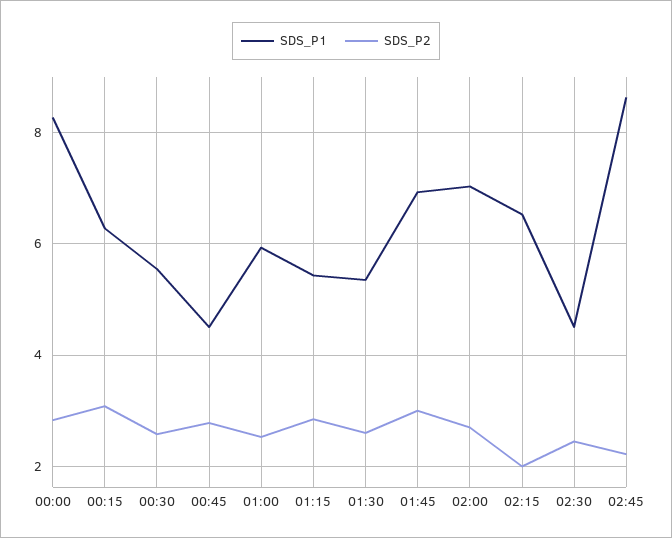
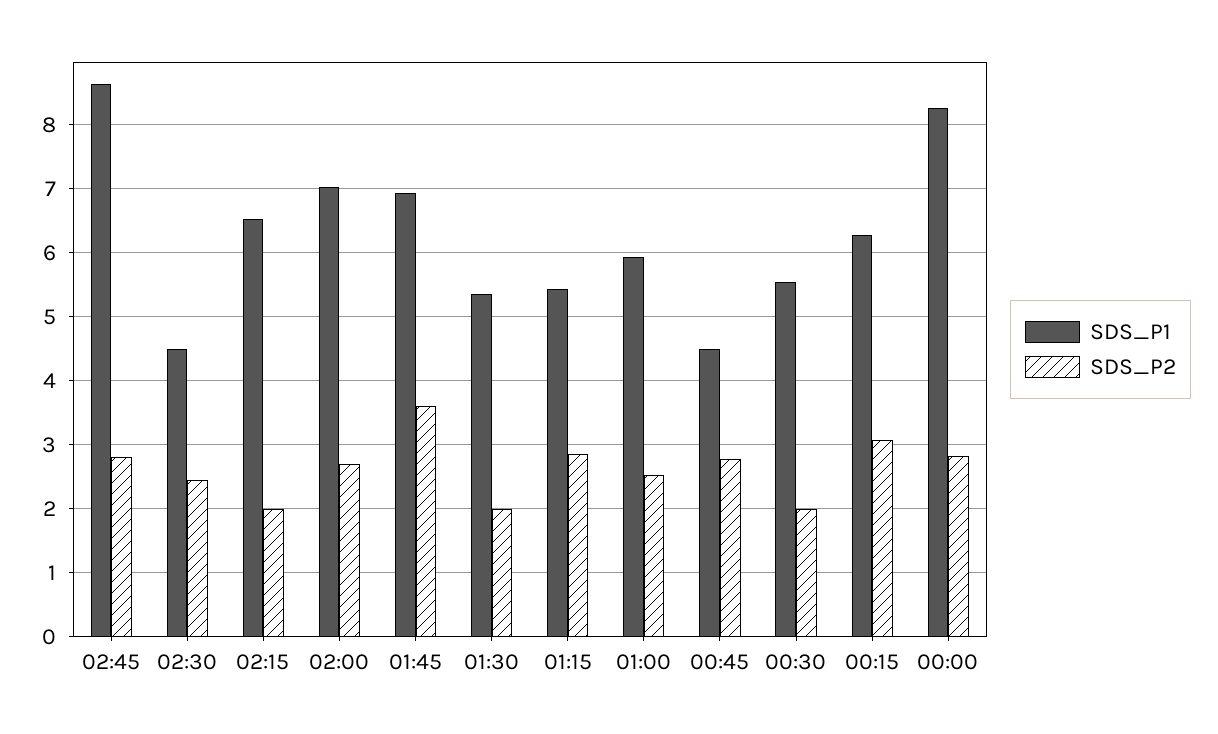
  {
    "SDS_P1": {
      "00:00": 8.3,
      "00:15": 6.3,
      "00:30": 5.6,
      "00:45": 4.5,
      "01:00": 5.9,
      "01:15": 5.4,
      "01:30": 5.4,
      "01:45": 6.9,
      "02:00": 7,
      "02:15": 6.5,
      "02:30": 4.5,
      "02:45": 8.6
    },
    "SDS_P2": {
      "00:00": 2.8,
      "00:15": 3.1,
-     "00:30": 2.6,
+     "00:30": 2,
      "00:45": 2.8,
      "01:00": 2.5,
      "01:15": 2.9,
-     "01:30": 2.6,
+     "01:30": 2,
-     "01:45": 3,
+     "01:45": 3.6,
      "02:00": 2.7,
      "02:15": 2,
      "02:30": 2.5,
-     "02:45": 2.2
+     "02:45": 2.8
    }
  }

